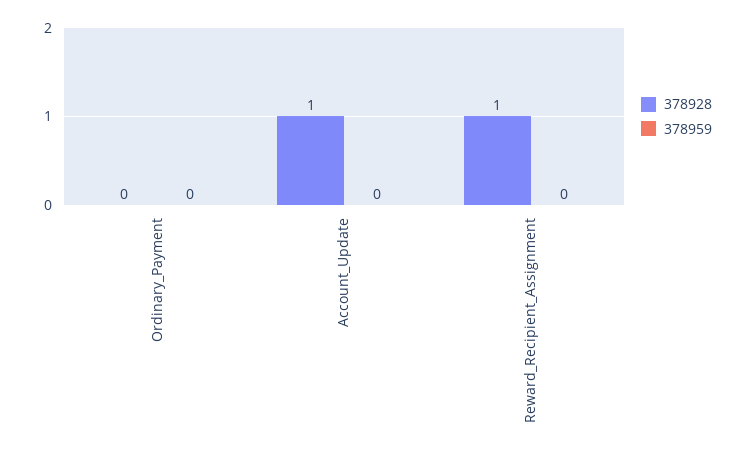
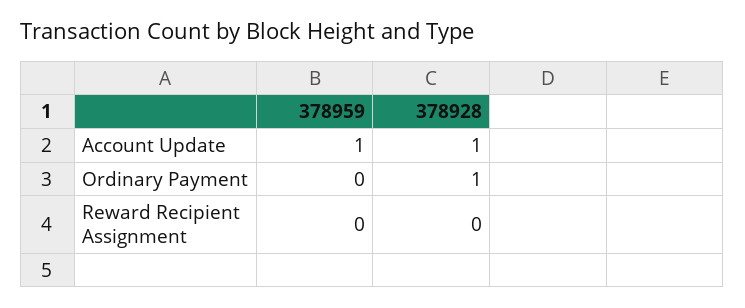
  {
    "378928": {
-     "Ordinary_Payment": 0,
+     "Ordinary_Payment": 1,
      "Account_Update": 1,
-     "Reward_Recipient_Assignment": 1
+     "Reward_Recipient_Assignment": 0
    },
    "378959": {
      "Ordinary_Payment": 0,
-     "Account_Update": 0,
+     "Account_Update": 1,
      "Reward_Recipient_Assignment": 0
    }
  }

